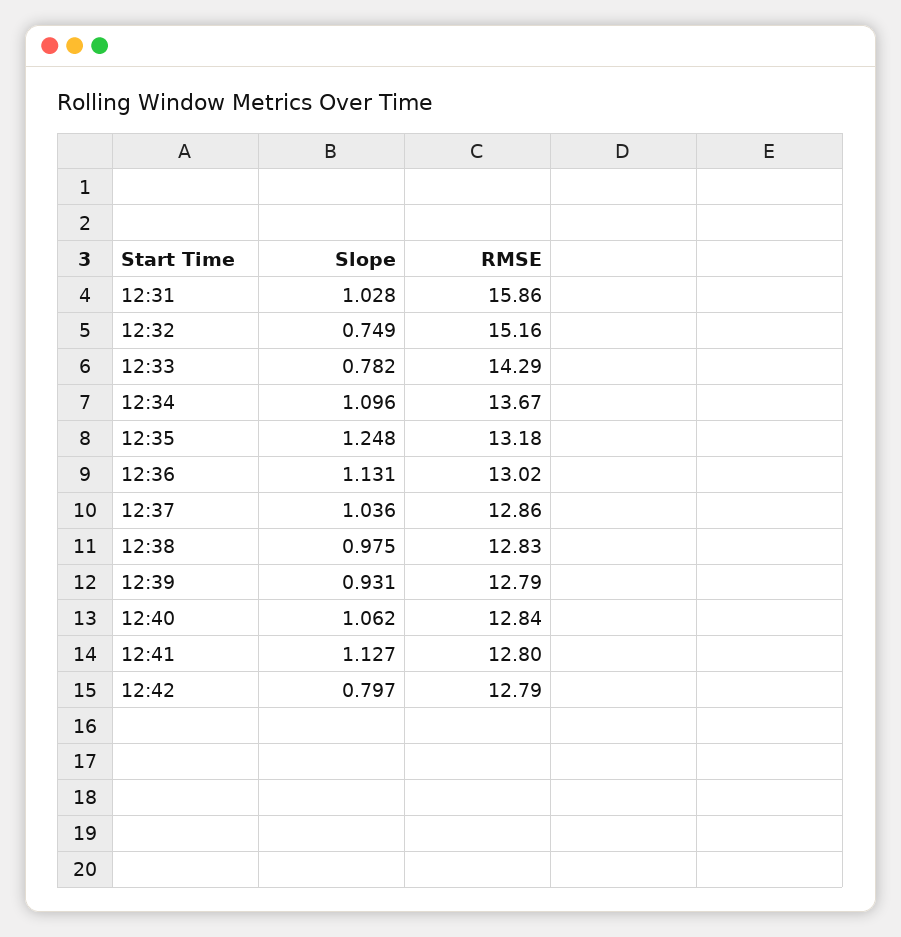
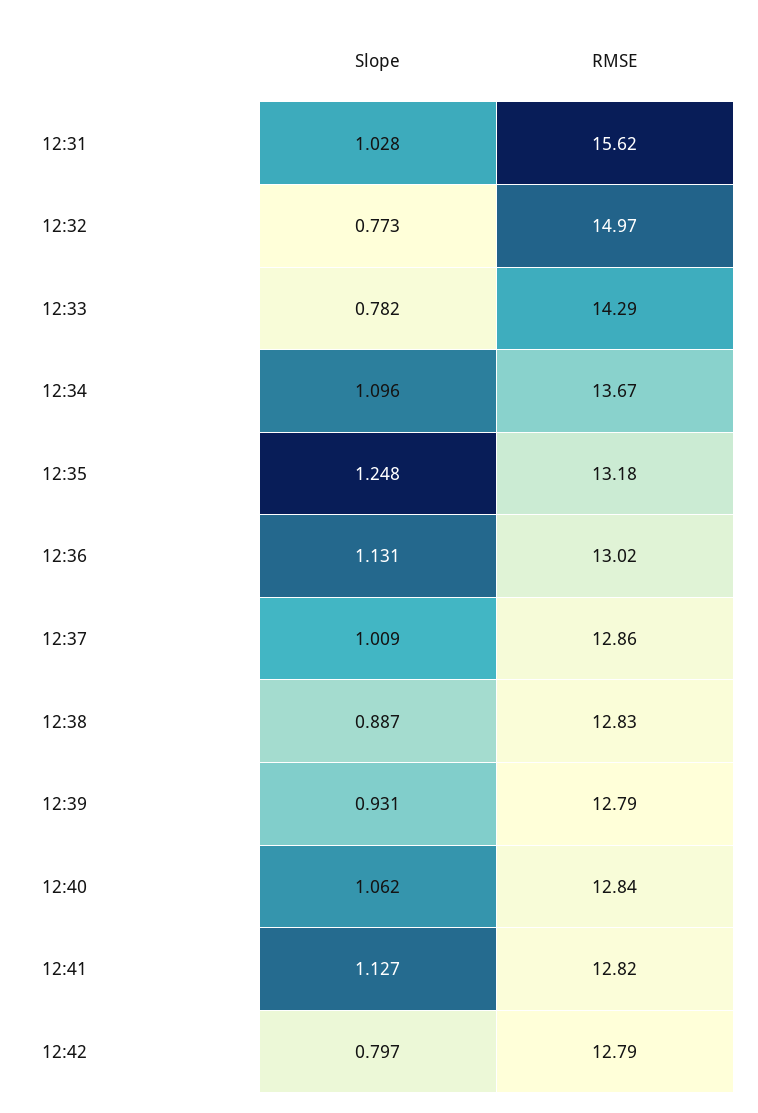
  {
    "Slope": {
      "12:31": 1.028,
-     "12:32": 0.749,
+     "12:32": 0.773,
      "12:33": 0.782,
      "12:34": 1.096,
      "12:35": 1.248,
      "12:36": 1.131,
-     "12:37": 1.036,
+     "12:37": 1.009,
-     "12:38": 0.975,
+     "12:38": 0.887,
      "12:39": 0.931,
      "12:40": 1.062,
      "12:41": 1.127,
      "12:42": 0.797
    },
    "RMSE": {
-     "12:31": 15.86,
+     "12:31": 15.62,
-     "12:32": 15.16,
+     "12:32": 14.97,
      "12:33": 14.29,
      "12:34": 13.67,
      "12:35": 13.18,
      "12:36": 13.02,
      "12:37": 12.86,
      "12:38": 12.83,
      "12:39": 12.79,
      "12:40": 12.84,
-     "12:41": 12.8,
+     "12:41": 12.82,
      "12:42": 12.79
    }
  }

